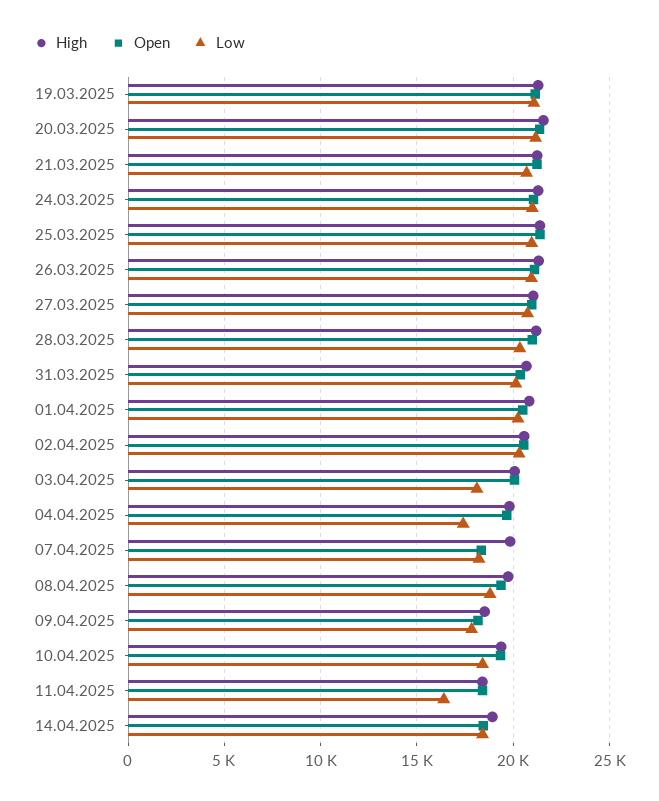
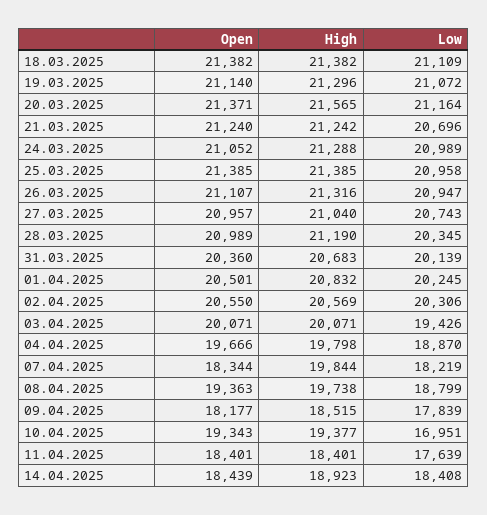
  {
    "High": {
      "19.03.2025": 21296,
      "20.03.2025": 21565,
      "21.03.2025": 21242,
      "24.03.2025": 21288,
      "25.03.2025": 21385,
      "26.03.2025": 21316,
      "27.03.2025": 21040,
      "28.03.2025": 21190,
      "31.03.2025": 20683,
      "01.04.2025": 20832,
      "02.04.2025": 20569,
      "03.04.2025": 20071,
      "04.04.2025": 19798,
      "07.04.2025": 19844,
      "08.04.2025": 19738,
      "09.04.2025": 18515,
      "10.04.2025": 19377,
      "11.04.2025": 18401,
-     "14.04.2025": 18923
+     "14.04.2025": 18923,
+     "18.03.2025": 21382
    },
    "Open": {
      "19.03.2025": 21140,
      "20.03.2025": 21371,
      "21.03.2025": 21240,
      "24.03.2025": 21052,
      "25.03.2025": 21385,
      "26.03.2025": 21107,
      "27.03.2025": 20957,
      "28.03.2025": 20989,
      "31.03.2025": 20360,
      "01.04.2025": 20501,
      "02.04.2025": 20550,
      "03.04.2025": 20071,
      "04.04.2025": 19666,
      "07.04.2025": 18344,
      "08.04.2025": 19363,
      "09.04.2025": 18177,
      "10.04.2025": 19343,
      "11.04.2025": 18401,
-     "14.04.2025": 18439
+     "14.04.2025": 18439,
+     "18.03.2025": 21382
    },
    "Low": {
      "19.03.2025": 21072,
      "20.03.2025": 21164,
      "21.03.2025": 20696,
      "24.03.2025": 20989,
      "25.03.2025": 20958,
      "26.03.2025": 20947,
      "27.03.2025": 20743,
      "28.03.2025": 20345,
      "31.03.2025": 20139,
      "01.04.2025": 20245,
      "02.04.2025": 20306,
-     "03.04.2025": 18000,
+     "03.04.2025": 19426,
-     "04.04.2025": 17500,
+     "04.04.2025": 18870,
      "07.04.2025": 18219,
      "08.04.2025": 18799,
      "09.04.2025": 17839,
-     "10.04.2025": 18500,
+     "10.04.2025": 16951,
-     "11.04.2025": 16500,
+     "11.04.2025": 17639,
-     "14.04.2025": 18408
+     "14.04.2025": 18408,
+     "18.03.2025": 21109
    }
  }

